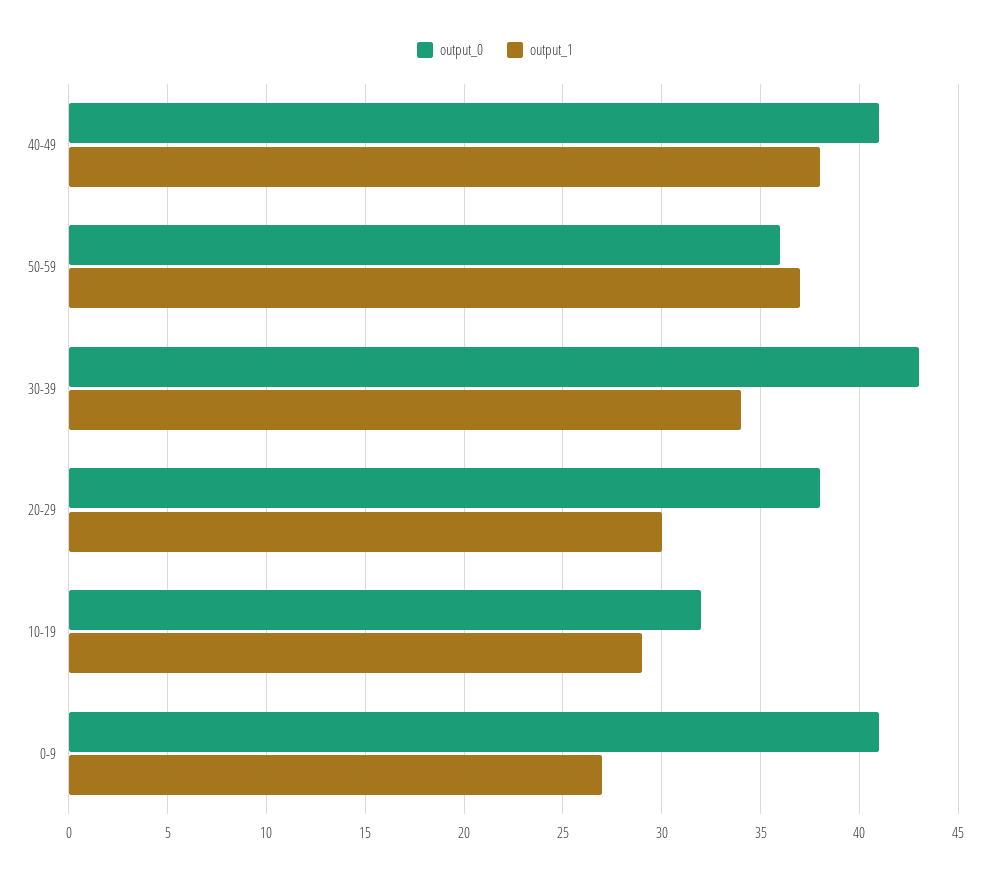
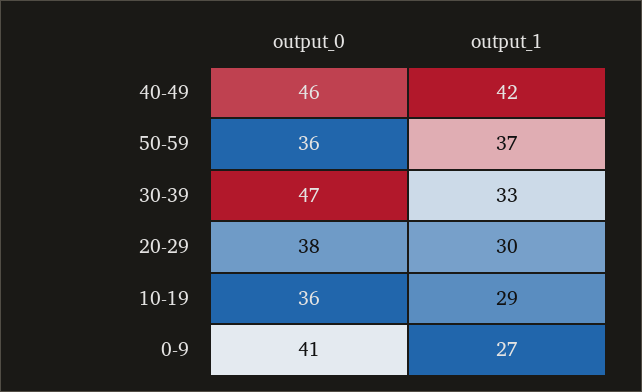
  {
    "output_0": {
-     "40-49": 41,
+     "40-49": 46,
      "50-59": 36,
-     "30-39": 43,
+     "30-39": 47,
      "20-29": 38,
-     "10-19": 32,
+     "10-19": 36,
      "0-9": 41
    },
    "output_1": {
-     "40-49": 38,
+     "40-49": 42,
      "50-59": 37,
-     "30-39": 34,
+     "30-39": 33,
      "20-29": 30,
      "10-19": 29,
      "0-9": 27
    }
  }

